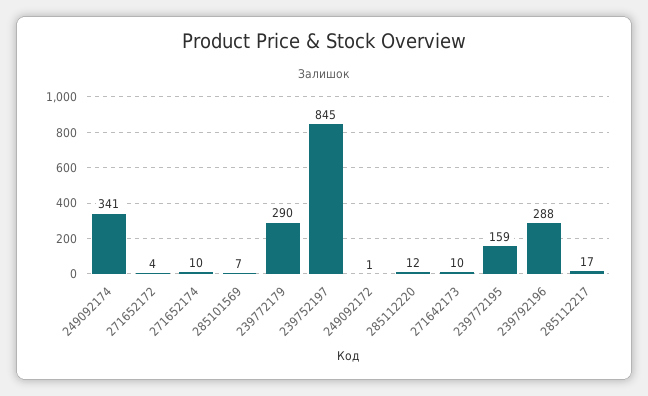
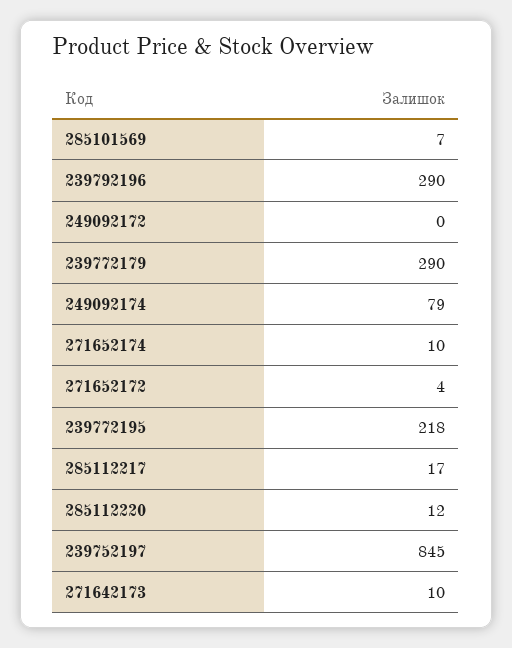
  {
-   "249092174": 341,
+   "249092174": 79,
    "271652172": 4,
    "271652174": 10,
    "285101569": 7,
    "239772179": 290,
    "239752197": 845,
-   "249092172": 1,
+   "249092172": 0,
    "285112220": 12,
    "271642173": 10,
-   "239772195": 159,
+   "239772195": 218,
-   "239792196": 288,
+   "239792196": 290,
    "285112217": 17
  }

